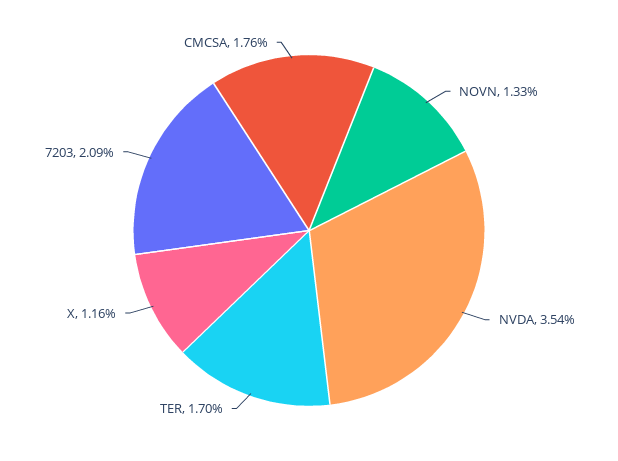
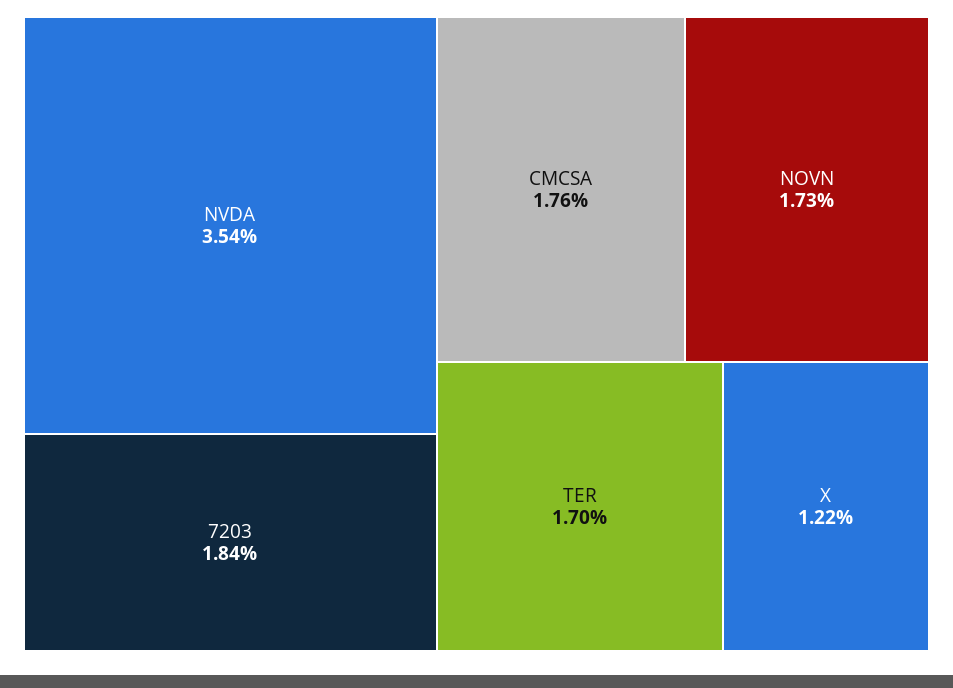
  {
-   "NOVN": 1.33,
+   "NOVN": 1.73,
    "NVDA": 3.54,
    "TER": 1.7,
-   "X": 1.16,
+   "X": 1.22,
-   "7203": 2.09,
+   "7203": 1.84,
    "CMCSA": 1.76
  }

